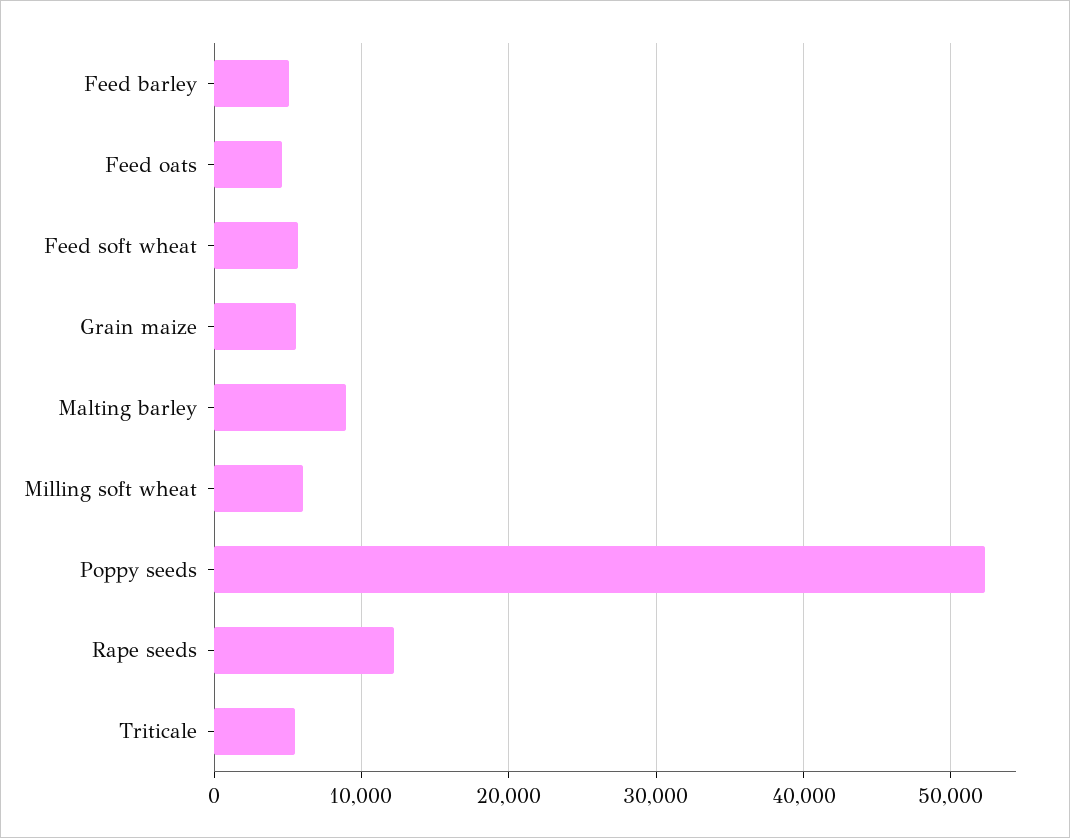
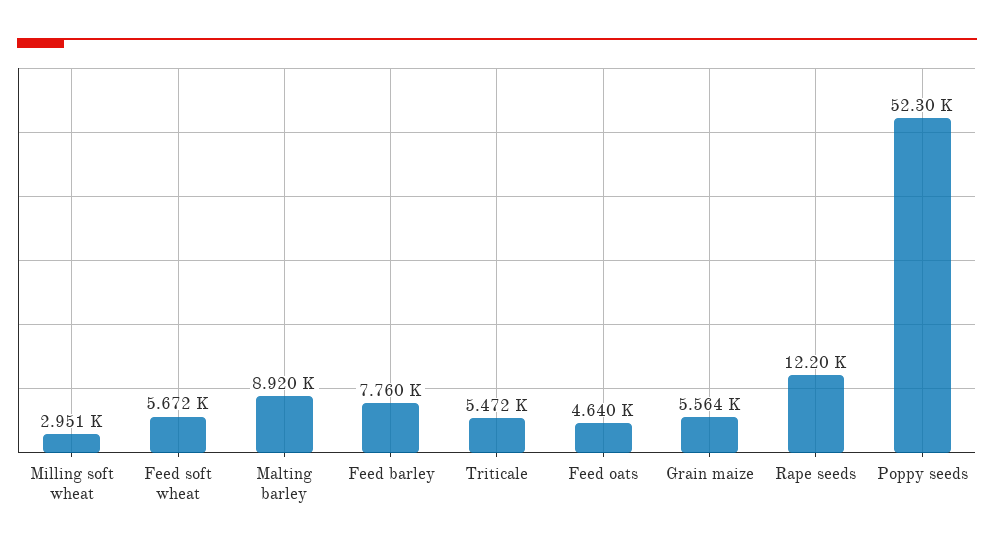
  {
-   "Feed barley": 5000,
+   "Feed barley": 7760,
    "Feed oats": 4640,
    "Feed soft wheat": 5672,
    "Grain maize": 5564,
    "Malting barley": 8920,
-   "Milling soft wheat": 6000,
+   "Milling soft wheat": 2951,
    "Poppy seeds": 52300,
    "Rape seeds": 12200,
    "Triticale": 5472
  }

